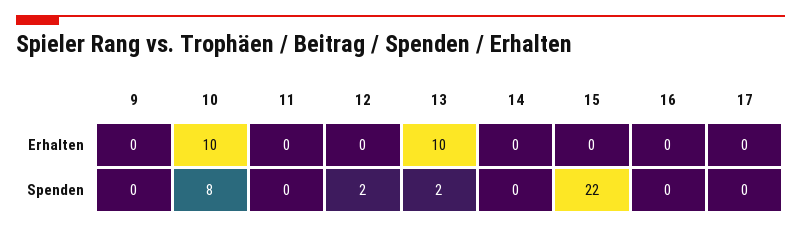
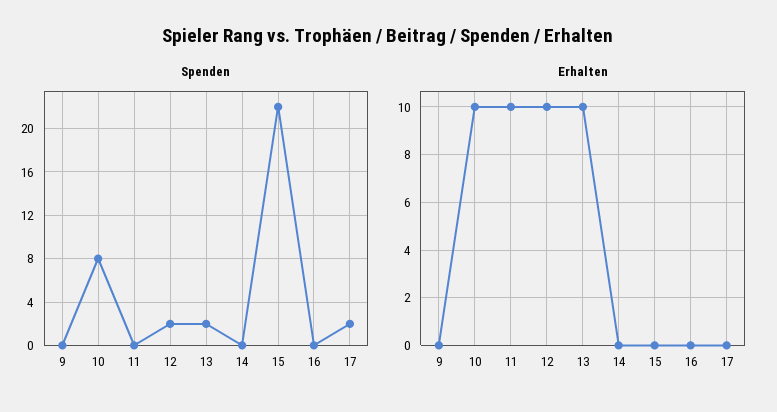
  {
    "Erhalten": {
      "9": 0,
      "10": 10,
-     "11": 0,
+     "11": 10,
-     "12": 0,
+     "12": 10,
      "13": 10,
      "14": 0,
      "15": 0,
      "16": 0,
      "17": 0
    },
    "Spenden": {
      "9": 0,
      "10": 8,
      "11": 0,
      "12": 2,
      "13": 2,
      "14": 0,
      "15": 22,
      "16": 0,
-     "17": 0
+     "17": 2
    }
  }

